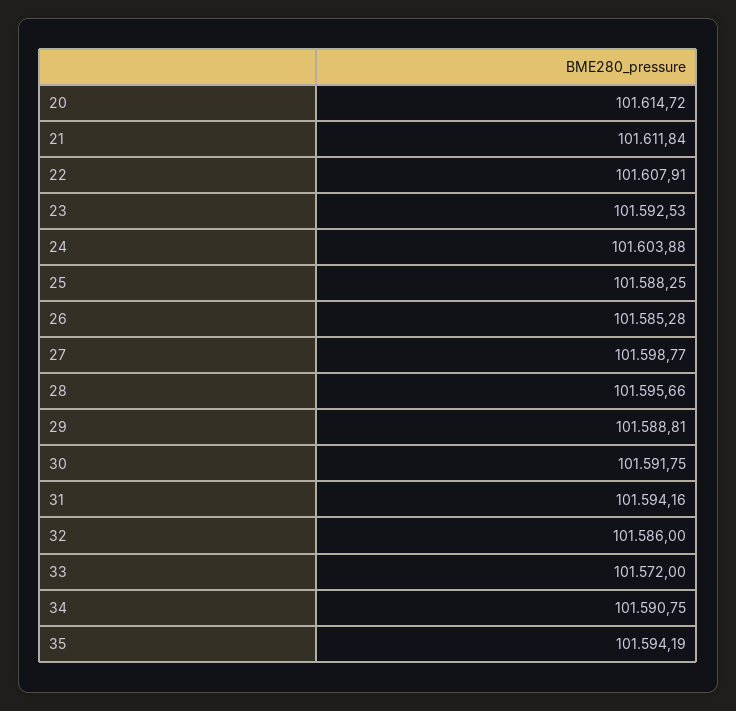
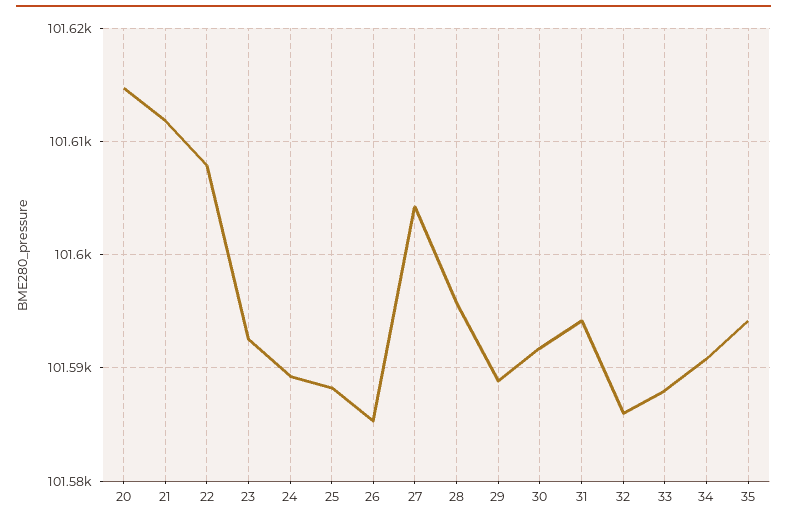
  {
    "20": 101614.72,
    "21": 101611.84,
    "22": 101607.91,
    "23": 101592.53,
-   "24": 101603.88,
+   "24": 101589,
    "25": 101588.25,
    "26": 101585.28,
-   "27": 101598.77,
+   "27": 101604,
    "28": 101595.66,
    "29": 101588.81,
    "30": 101591.75,
    "31": 101594.16,
    "32": 101586,
-   "33": 101572,
+   "33": 101588,
    "34": 101590.75,
    "35": 101594.19
  }

